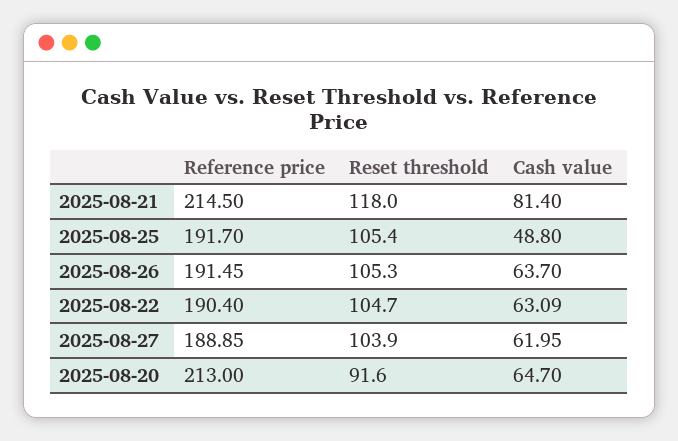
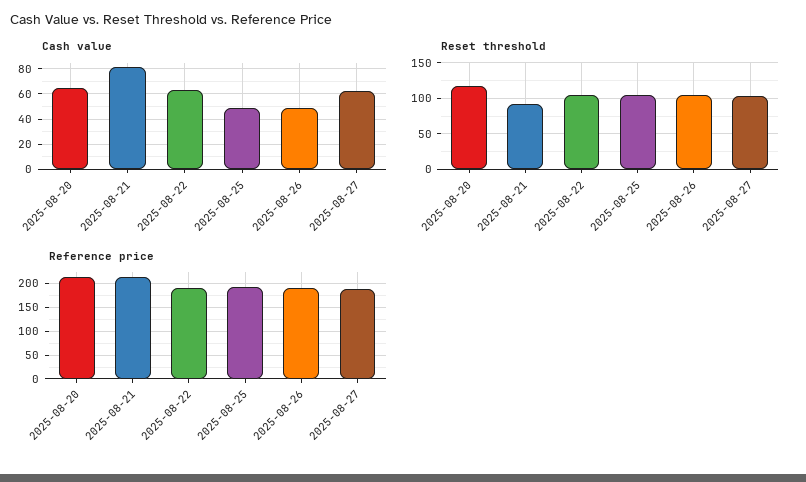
  {
    "Reference price": {
      "2025-08-21": 214.5,
      "2025-08-25": 191.7,
      "2025-08-26": 191.45,
      "2025-08-22": 190.4,
      "2025-08-27": 188.85,
      "2025-08-20": 213
    },
    "Reset threshold": {
-     "2025-08-21": 118,
+     "2025-08-21": 90,
      "2025-08-25": 105.4,
      "2025-08-26": 105.3,
      "2025-08-22": 104.7,
      "2025-08-27": 103.9,
-     "2025-08-20": 91.6
+     "2025-08-20": 120
    },
    "Cash value": {
      "2025-08-21": 81.4,
      "2025-08-25": 48.8,
-     "2025-08-26": 63.7,
+     "2025-08-26": 50,
      "2025-08-22": 63.09,
      "2025-08-27": 61.95,
      "2025-08-20": 64.7
    }
  }

